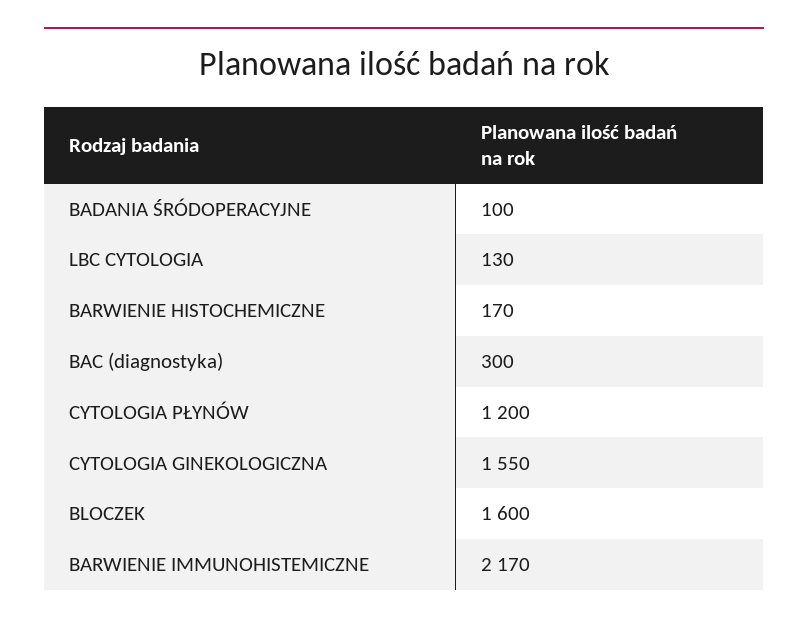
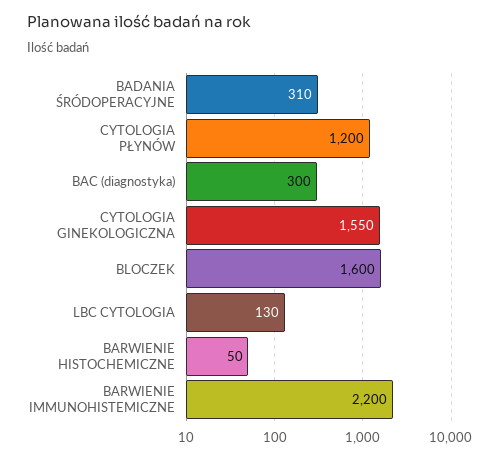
  {
-   "BADANIA ŚRÓDOPERACYJNE": 100,
+   "BADANIA ŚRÓDOPERACYJNE": 310,
    "LBC CYTOLOGIA": 130,
-   "BARWIENIE HISTOCHEMICZNE": 170,
+   "BARWIENIE HISTOCHEMICZNE": 50,
    "BAC (diagnostyka)": 300,
    "CYTOLOGIA PŁYNÓW": 1200,
    "CYTOLOGIA GINEKOLOGICZNA": 1550,
    "BLOCZEK": 1600,
-   "BARWIENIE IMMUNOHISTEMICZNE": 2170
+   "BARWIENIE IMMUNOHISTEMICZNE": 2200
  }

